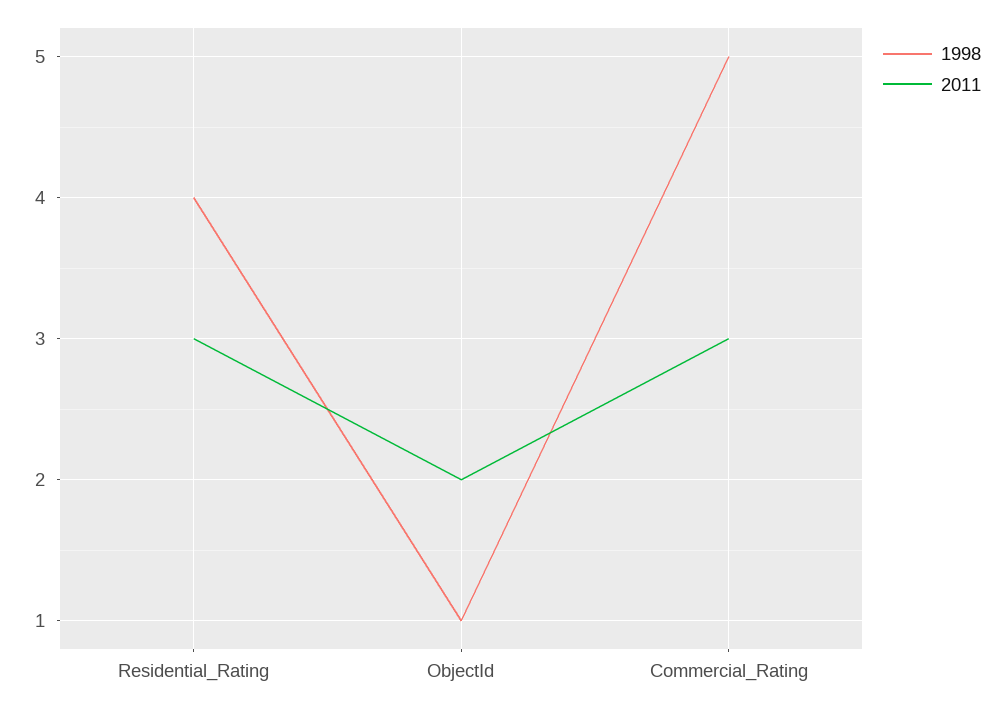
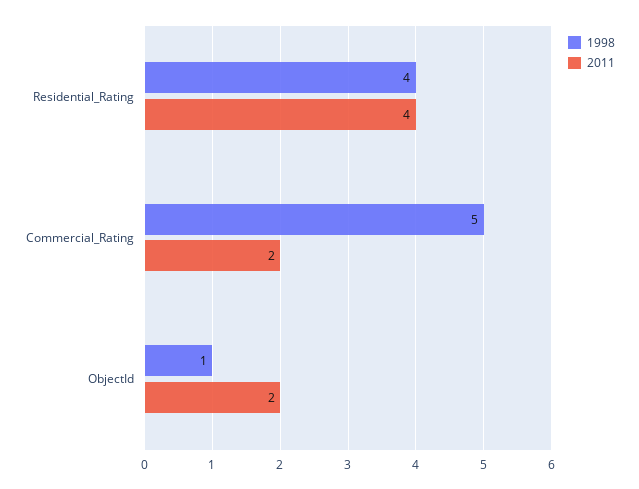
  {
    "1998": {
      "Residential_Rating": 4,
      "ObjectId": 1,
      "Commercial_Rating": 5
    },
    "2011": {
-     "Residential_Rating": 3,
+     "Residential_Rating": 4,
      "ObjectId": 2,
-     "Commercial_Rating": 3
+     "Commercial_Rating": 2
    }
  }

